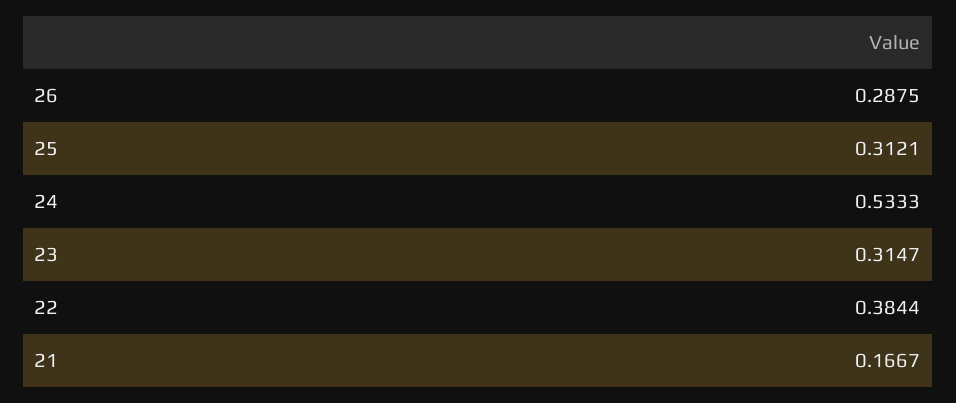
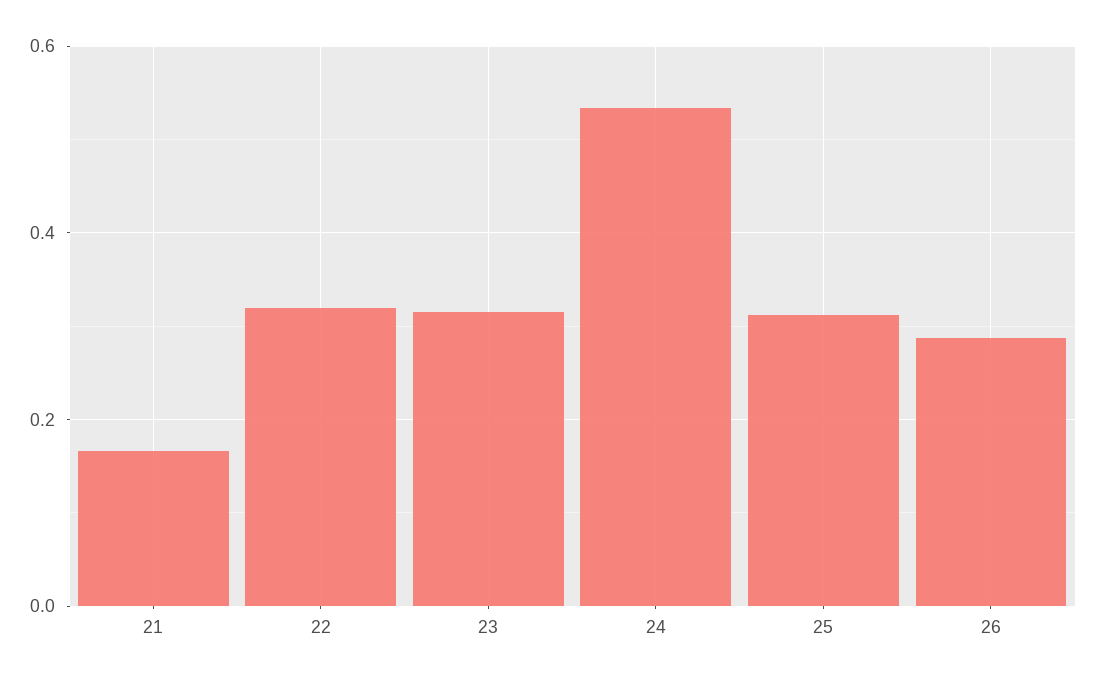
  {
    "26": 0.2875,
    "25": 0.3121,
    "24": 0.5333,
    "23": 0.3147,
-   "22": 0.3844,
+   "22": 0.32,
    "21": 0.1667
  }

